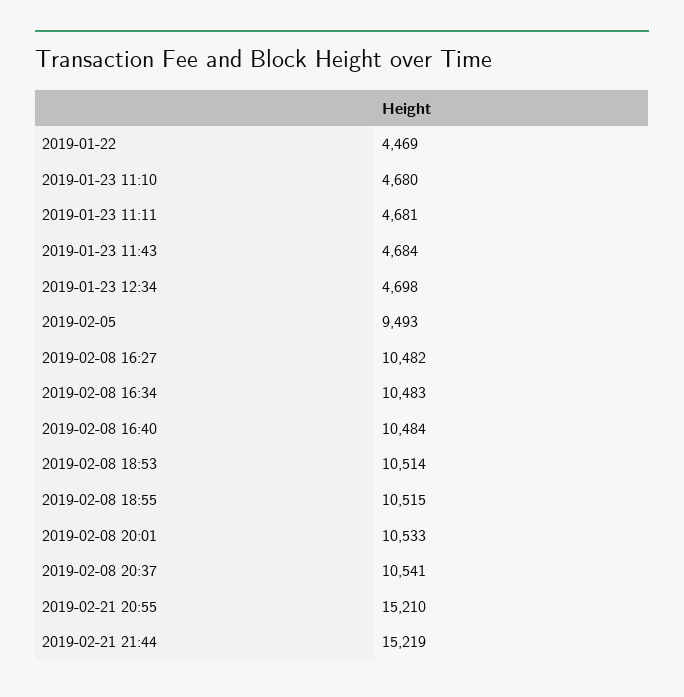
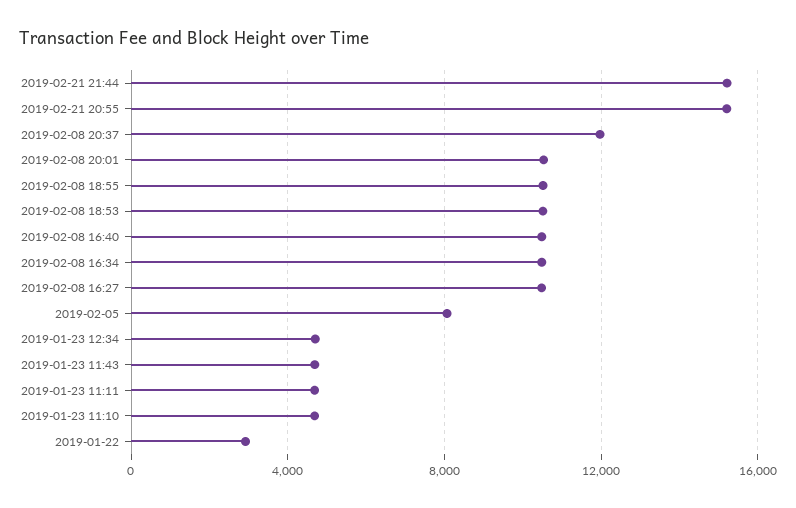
  {
-   "2019-01-22": 4469,
+   "2019-01-22": 3000,
    "2019-01-23 11:10": 4680,
    "2019-01-23 11:11": 4681,
    "2019-01-23 11:43": 4684,
    "2019-01-23 12:34": 4698,
-   "2019-02-05": 9493,
+   "2019-02-05": 8000,
    "2019-02-08 16:27": 10482,
    "2019-02-08 16:34": 10483,
    "2019-02-08 16:40": 10484,
    "2019-02-08 18:53": 10514,
    "2019-02-08 18:55": 10515,
    "2019-02-08 20:01": 10533,
-   "2019-02-08 20:37": 10541,
+   "2019-02-08 20:37": 12000,
    "2019-02-21 20:55": 15210,
    "2019-02-21 21:44": 15219
  }

